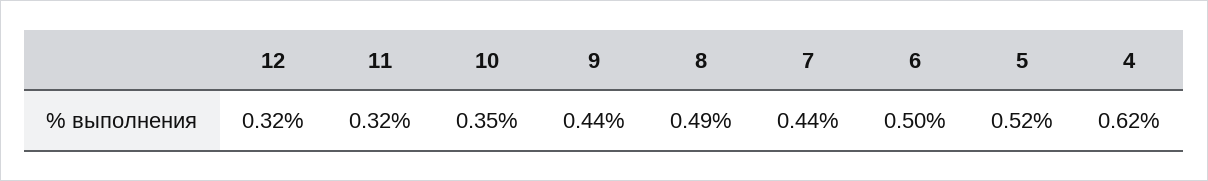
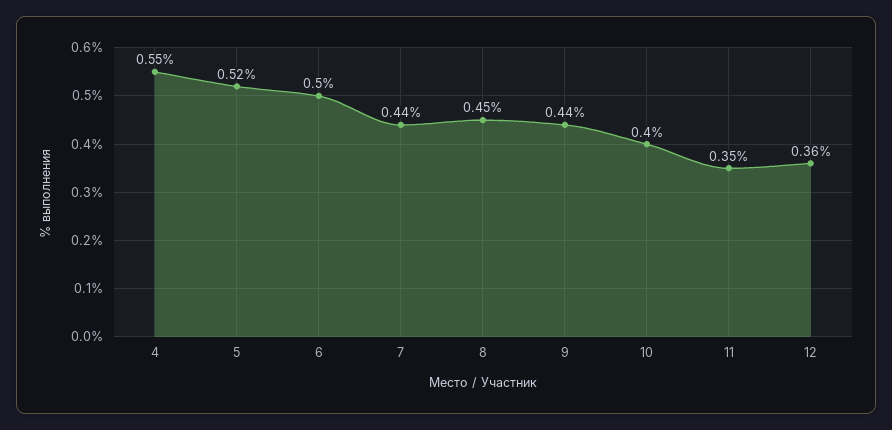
  {
-   "12": 0.32,
+   "12": 0.36,
-   "11": 0.32,
+   "11": 0.35,
-   "10": 0.35,
+   "10": 0.4,
    "9": 0.44,
-   "8": 0.49,
+   "8": 0.45,
    "7": 0.44,
    "6": 0.5,
    "5": 0.52,
-   "4": 0.62
+   "4": 0.55
  }

